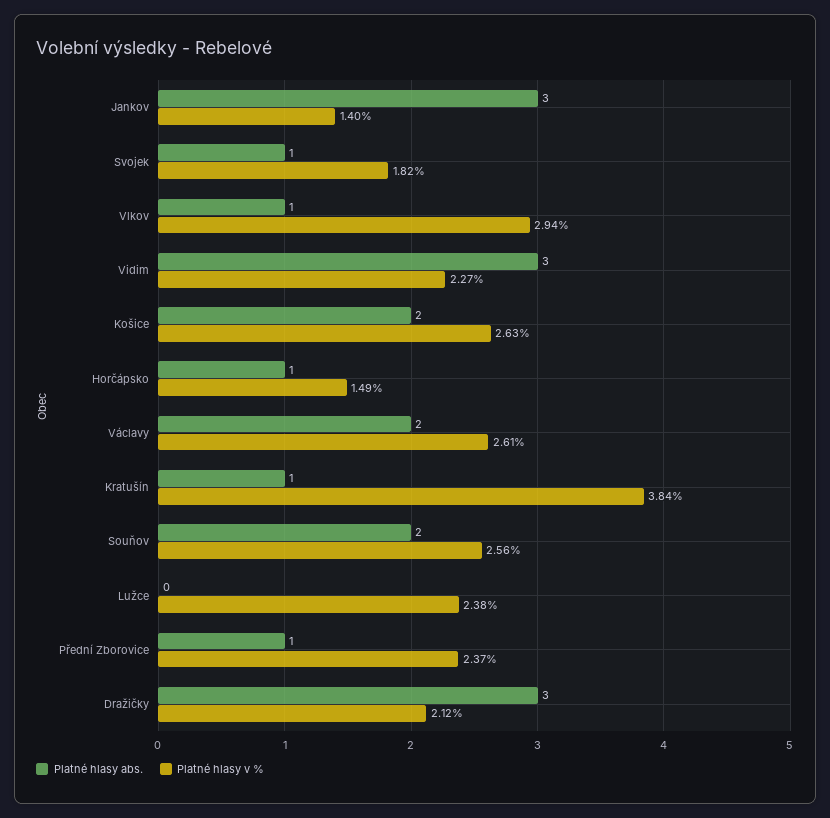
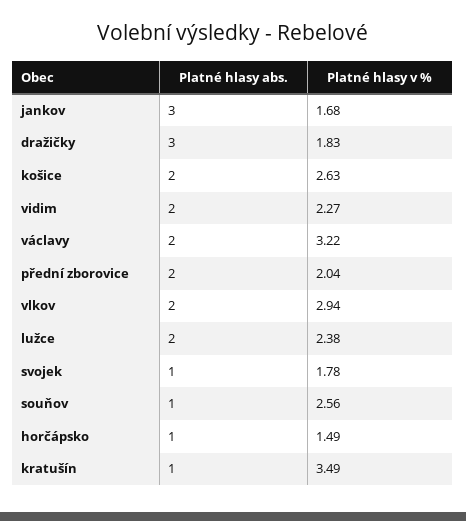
  {
    "Platné hlasy abs.": {
      "Jankov": 3,
      "Svojek": 1,
-     "Vlkov": 1,
+     "Vlkov": 2,
-     "Vidim": 3,
+     "Vidim": 2,
      "Košice": 2,
      "Horčápsko": 1,
      "Václavy": 2,
      "Kratušín": 1,
-     "Souňov": 2,
+     "Souňov": 1,
-     "Lužce": 0,
+     "Lužce": 2,
-     "Přední Zborovice": 1,
+     "Přední Zborovice": 2,
      "Dražičky": 3
    },
    "Platné hlasy v %": {
-     "Jankov": 1.4,
+     "Jankov": 1.68,
-     "Svojek": 1.82,
+     "Svojek": 1.78,
      "Vlkov": 2.94,
      "Vidim": 2.27,
      "Košice": 2.63,
      "Horčápsko": 1.49,
-     "Václavy": 2.61,
+     "Václavy": 3.22,
-     "Kratušín": 3.84,
+     "Kratušín": 3.49,
      "Souňov": 2.56,
      "Lužce": 2.38,
-     "Přední Zborovice": 2.37,
+     "Přední Zborovice": 2.04,
-     "Dražičky": 2.12
+     "Dražičky": 1.83
    }
  }

